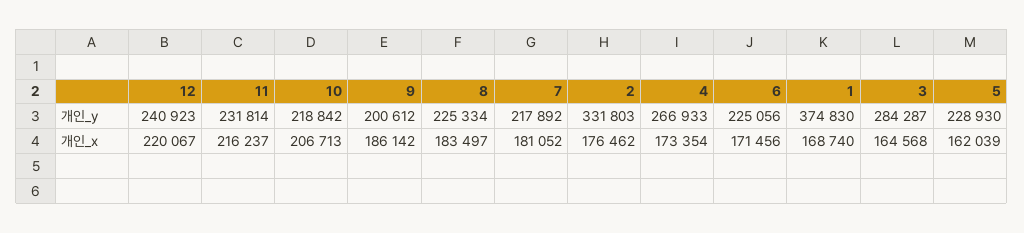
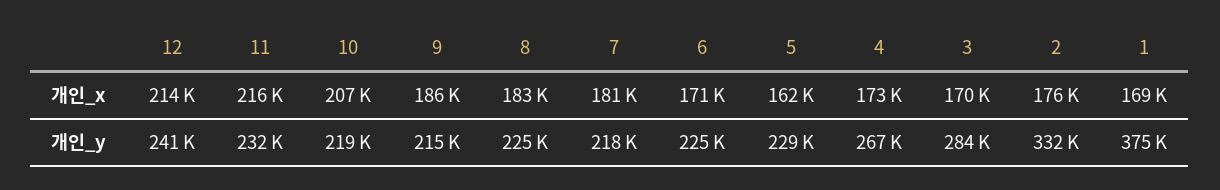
  {
    "12": {
      "개인_y": 240923,
-     "개인_x": 220067
+     "개인_x": 214000
    },
    "11": {
      "개인_y": 231814,
      "개인_x": 216237
    },
    "10": {
      "개인_y": 218842,
      "개인_x": 206713
    },
    "9": {
-     "개인_y": 200612,
+     "개인_y": 215000,
      "개인_x": 186142
    },
    "8": {
      "개인_y": 225334,
      "개인_x": 183497
    },
    "7": {
      "개인_y": 217892,
      "개인_x": 181052
    },
    "2": {
      "개인_y": 331803,
      "개인_x": 176462
    },
    "4": {
      "개인_y": 266933,
      "개인_x": 173354
    },
    "6": {
      "개인_y": 225056,
      "개인_x": 171456
    },
    "1": {
      "개인_y": 374830,
      "개인_x": 168740
    },
    "3": {
      "개인_y": 284287,
-     "개인_x": 164568
+     "개인_x": 170000
    },
    "5": {
      "개인_y": 228930,
      "개인_x": 162039
    }
  }

